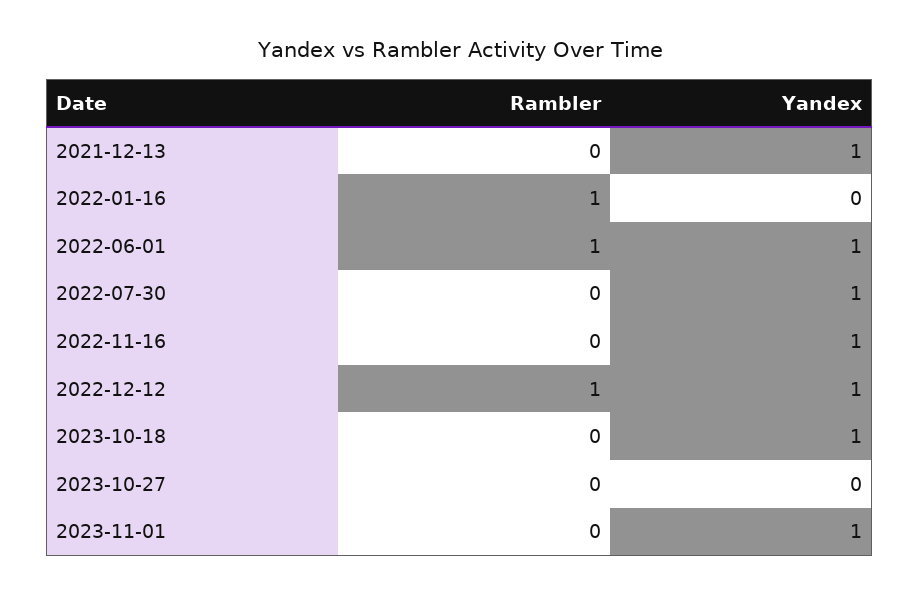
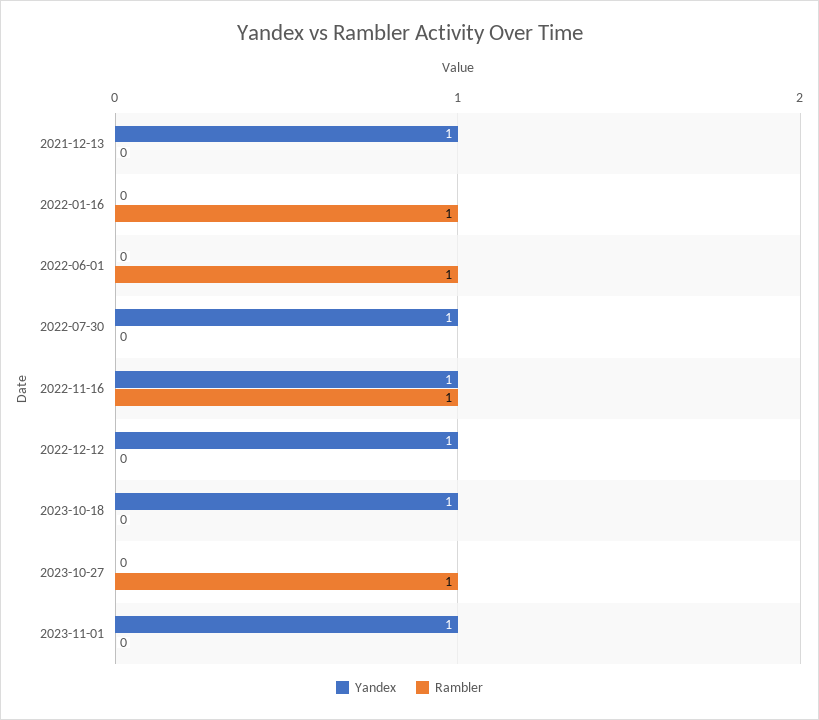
  {
    "Rambler": {
      "2021-12-13": 0,
      "2022-01-16": 1,
      "2022-06-01": 1,
      "2022-07-30": 0,
-     "2022-11-16": 0,
+     "2022-11-16": 1,
-     "2022-12-12": 1,
+     "2022-12-12": 0,
      "2023-10-18": 0,
-     "2023-10-27": 0,
+     "2023-10-27": 1,
      "2023-11-01": 0
    },
    "Yandex": {
      "2021-12-13": 1,
      "2022-01-16": 0,
-     "2022-06-01": 1,
+     "2022-06-01": 0,
      "2022-07-30": 1,
      "2022-11-16": 1,
      "2022-12-12": 1,
      "2023-10-18": 1,
      "2023-10-27": 0,
      "2023-11-01": 1
    }
  }

